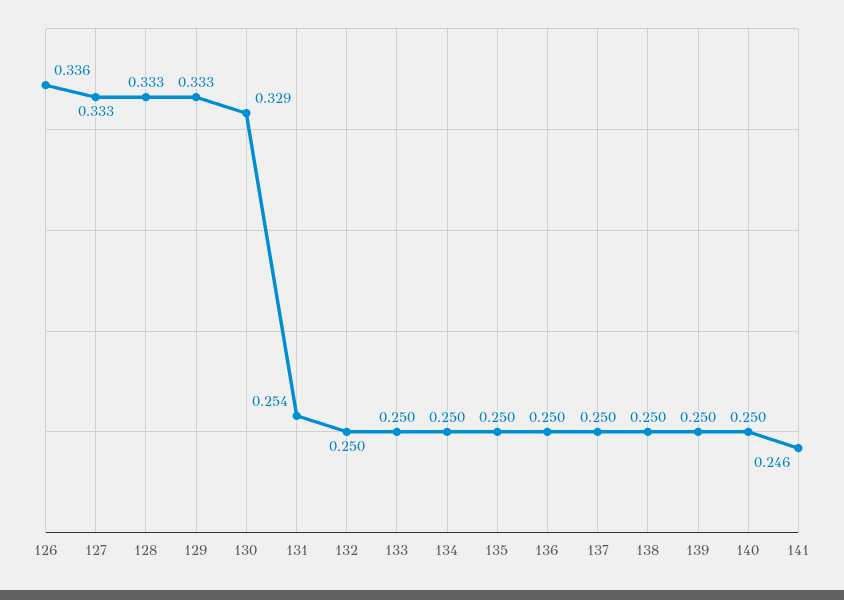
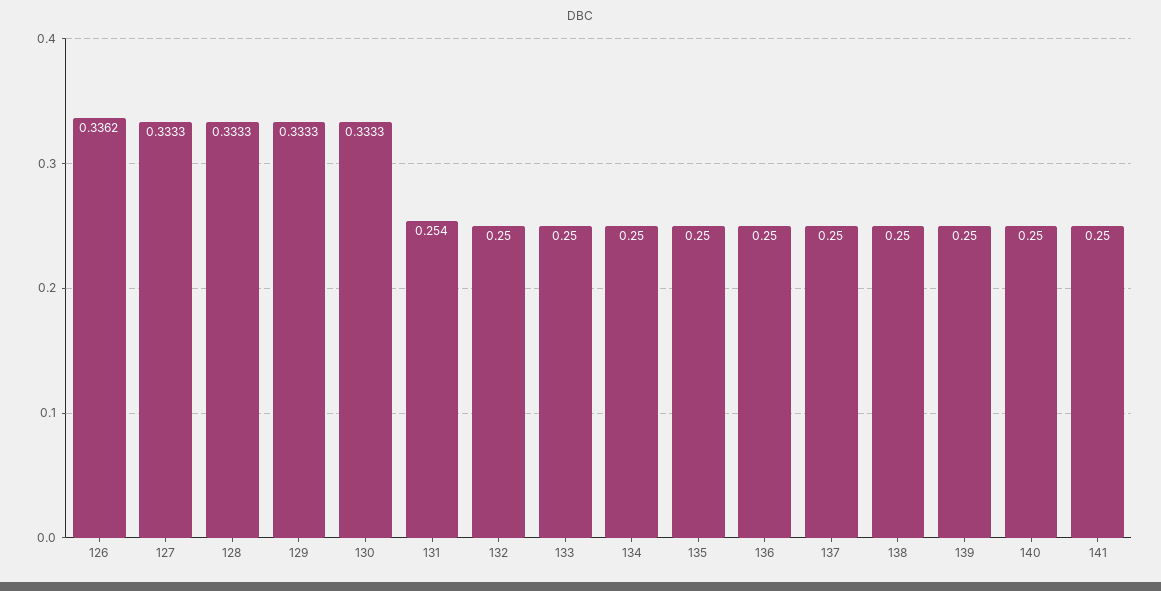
  {
    "126": 0.3362,
    "127": 0.3333,
    "128": 0.3333,
    "129": 0.3333,
-   "130": 0.329,
+   "130": 0.3333,
    "131": 0.254,
    "132": 0.25,
    "133": 0.25,
    "134": 0.25,
    "135": 0.25,
    "136": 0.25,
    "137": 0.25,
    "138": 0.25,
    "139": 0.25,
    "140": 0.25,
-   "141": 0.246
+   "141": 0.25
  }

